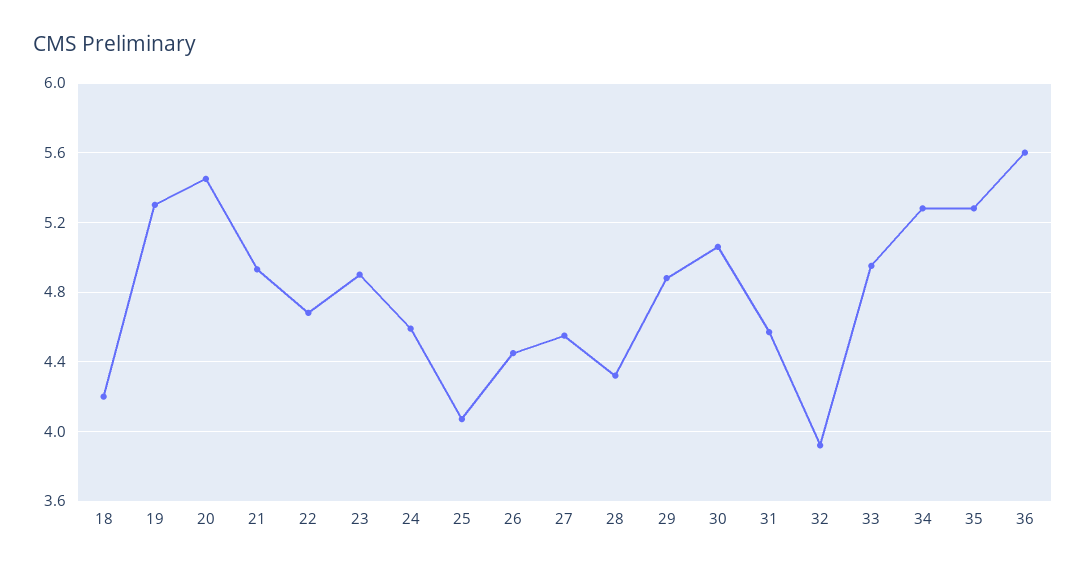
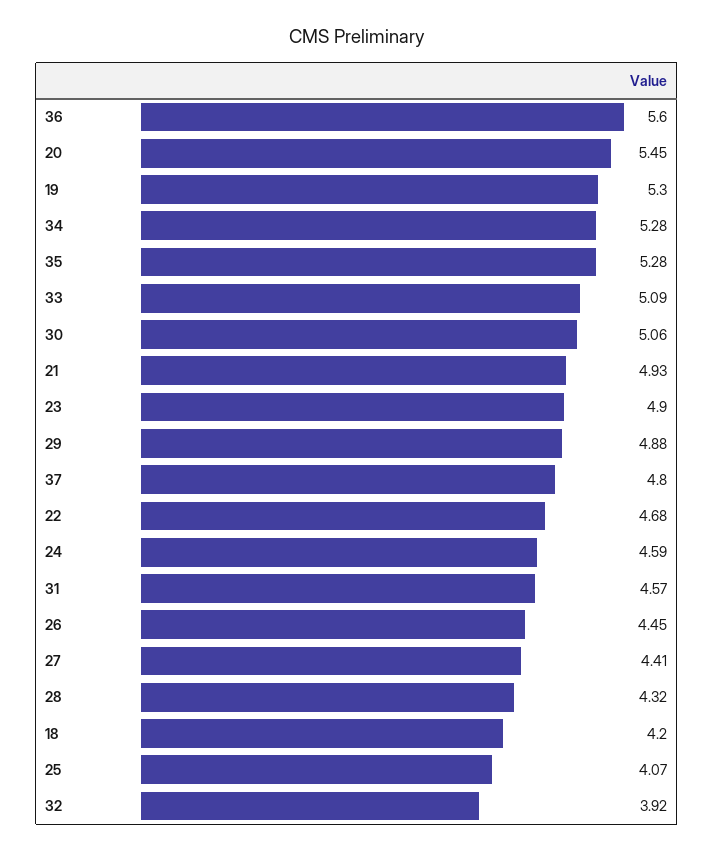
  {
    "18": 4.2,
    "19": 5.3,
    "20": 5.45,
    "21": 4.93,
    "22": 4.68,
    "23": 4.9,
    "24": 4.59,
    "25": 4.07,
    "26": 4.45,
-   "27": 4.55,
+   "27": 4.41,
    "28": 4.32,
    "29": 4.88,
    "30": 5.06,
    "31": 4.57,
    "32": 3.92,
-   "33": 4.95,
+   "33": 5.09,
    "34": 5.28,
    "35": 5.28,
-   "36": 5.6
+   "36": 5.6,
+   "37": 4.8
  }

